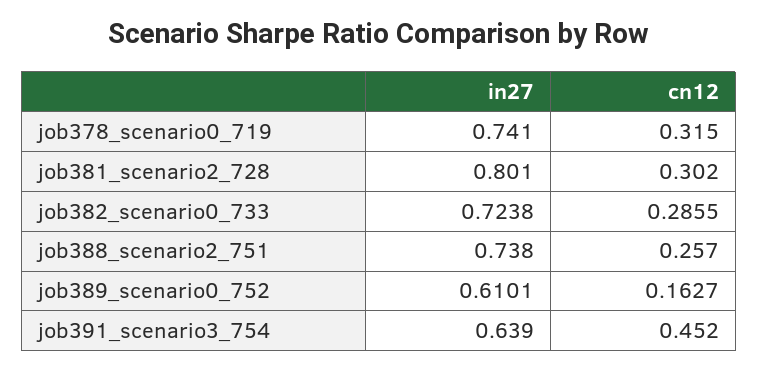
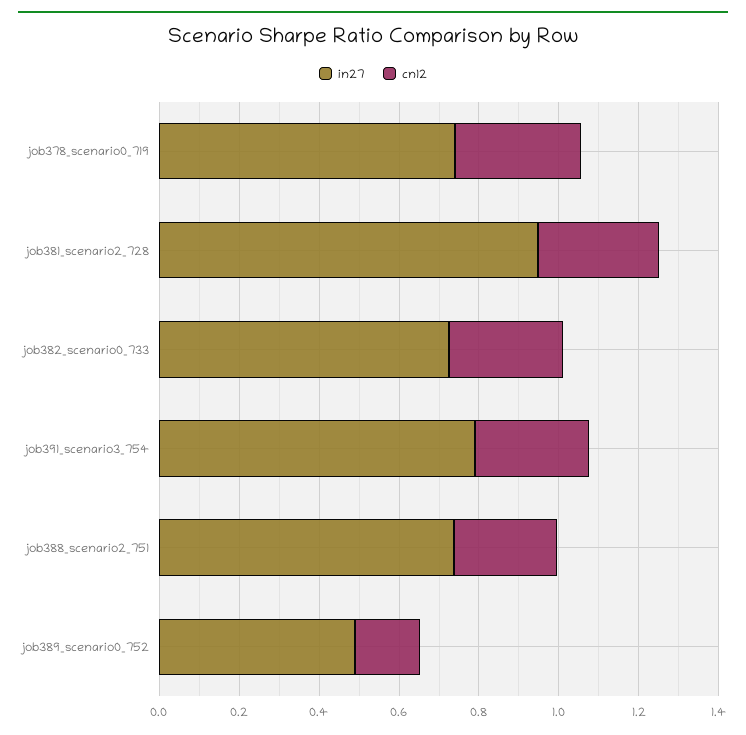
  {
    "in27": {
      "job378_scenario0_719": 0.741,
-     "job381_scenario2_728": 0.801,
+     "job381_scenario2_728": 0.95,
      "job382_scenario0_733": 0.7238,
      "job388_scenario2_751": 0.738,
-     "job389_scenario0_752": 0.6101,
+     "job389_scenario0_752": 0.5,
-     "job391_scenario3_754": 0.639
+     "job391_scenario3_754": 0.8
    },
    "cn12": {
      "job378_scenario0_719": 0.315,
      "job381_scenario2_728": 0.302,
      "job382_scenario0_733": 0.2855,
      "job388_scenario2_751": 0.257,
      "job389_scenario0_752": 0.1627,
-     "job391_scenario3_754": 0.452
+     "job391_scenario3_754": 0.3
    }
  }

